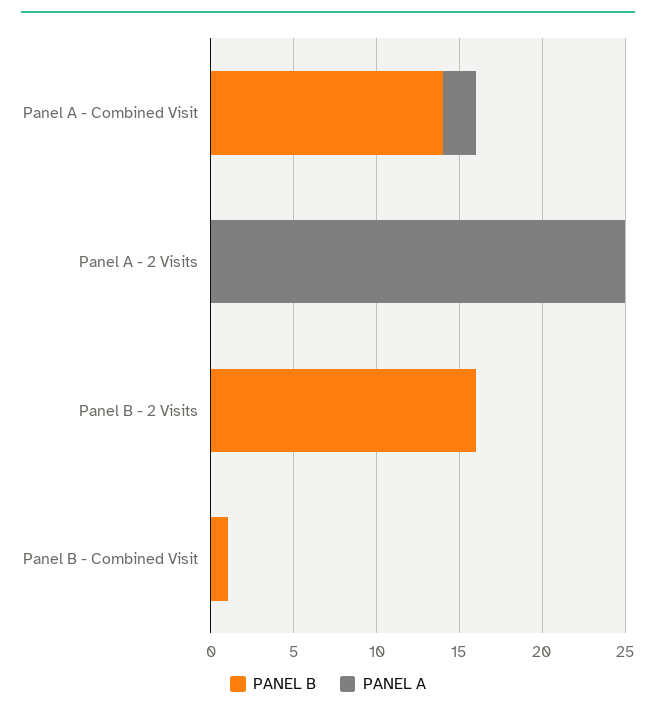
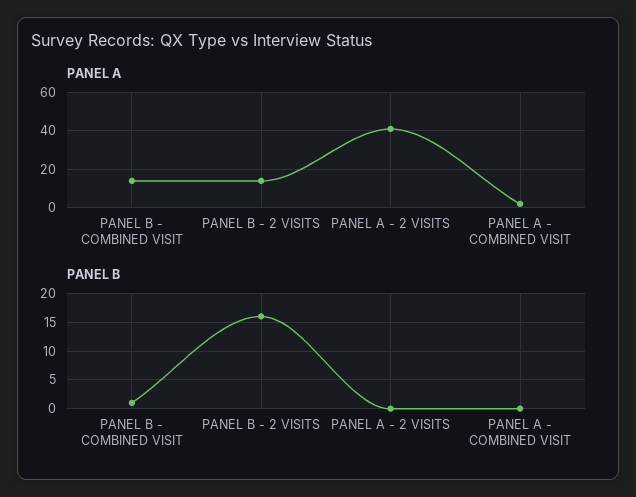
  {
    "PANEL B": {
-     "Panel A - Combined Visit": 14,
+     "Panel A - Combined Visit": 0,
      "Panel A - 2 Visits": 0,
      "Panel B - 2 Visits": 16,
      "Panel B - Combined Visit": 1
    },
    "PANEL A": {
      "Panel A - Combined Visit": 2,
-     "Panel A - 2 Visits": 25,
+     "Panel A - 2 Visits": 40,
-     "Panel B - 2 Visits": 0,
+     "Panel B - 2 Visits": 15,
-     "Panel B - Combined Visit": 0
+     "Panel B - Combined Visit": 15
    }
  }

